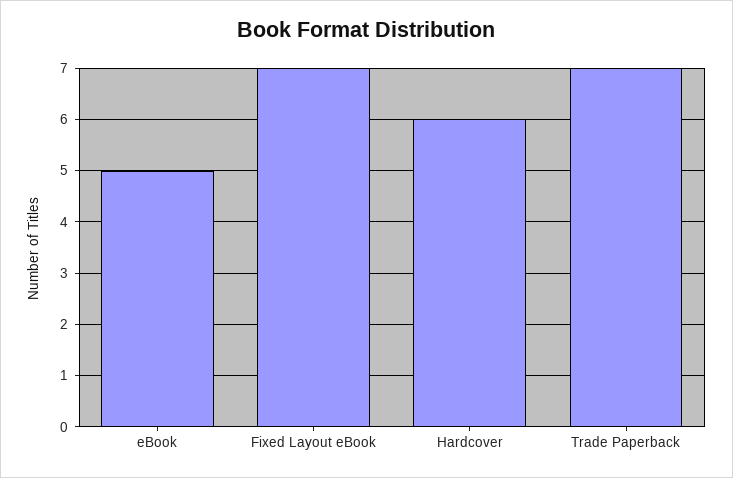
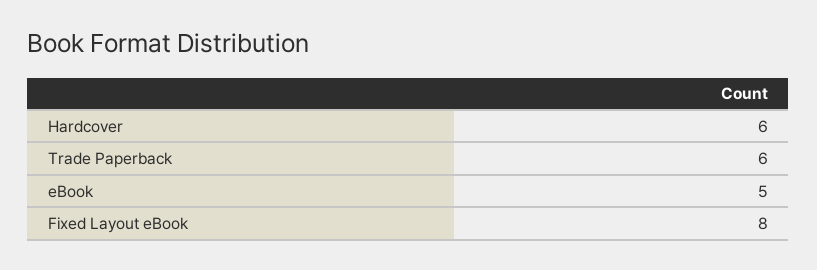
  {
    "eBook": 5,
-   "Fixed Layout eBook": 7,
+   "Fixed Layout eBook": 8,
    "Hardcover": 6,
-   "Trade Paperback": 7
+   "Trade Paperback": 6
  }

